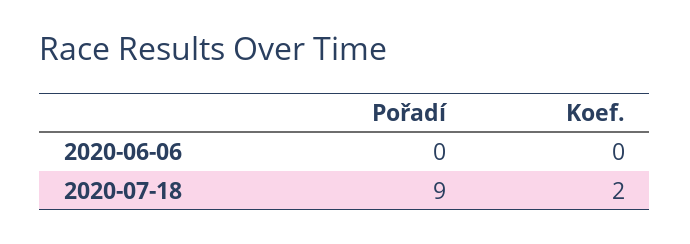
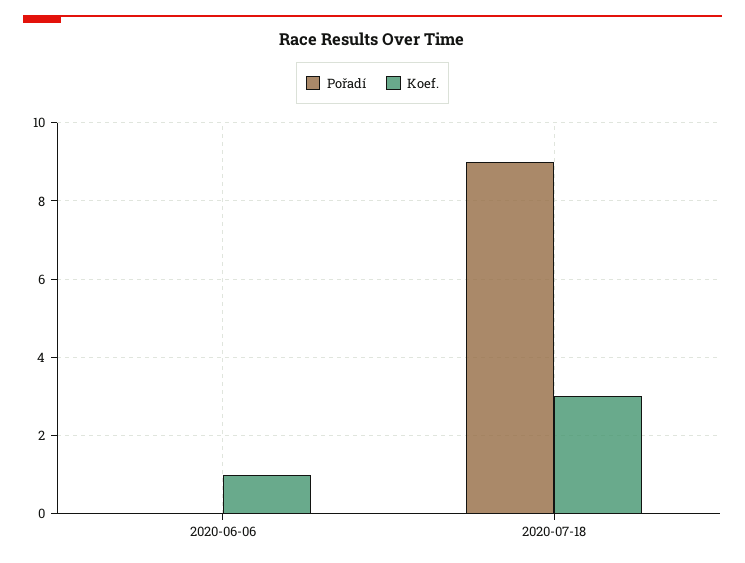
  {
    "Pořadí": {
      "2020-06-06": 0,
      "2020-07-18": 9
    },
    "Koef.": {
-     "2020-06-06": 0,
+     "2020-06-06": 1,
-     "2020-07-18": 2
+     "2020-07-18": 3
    }
  }

